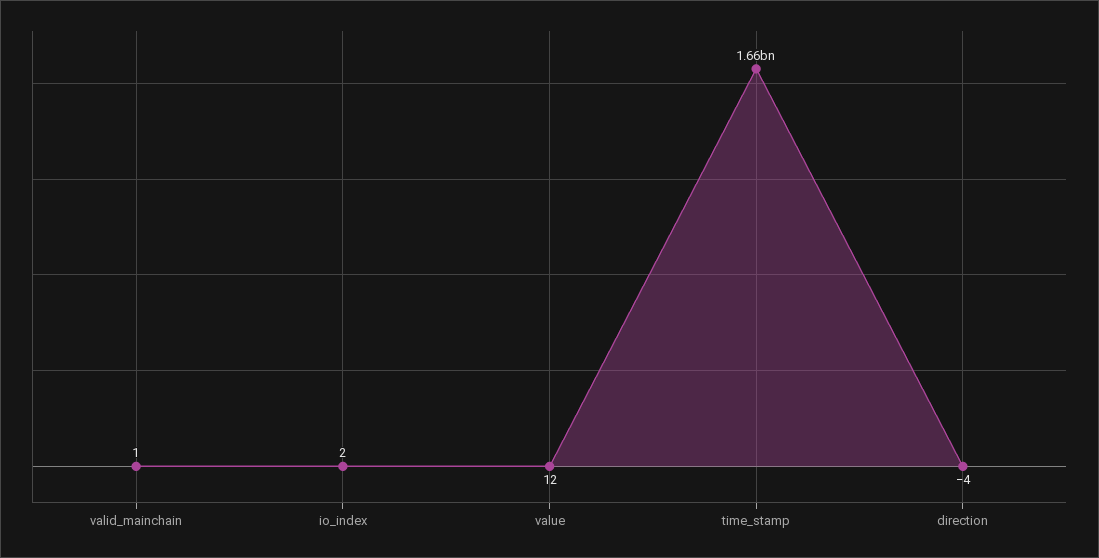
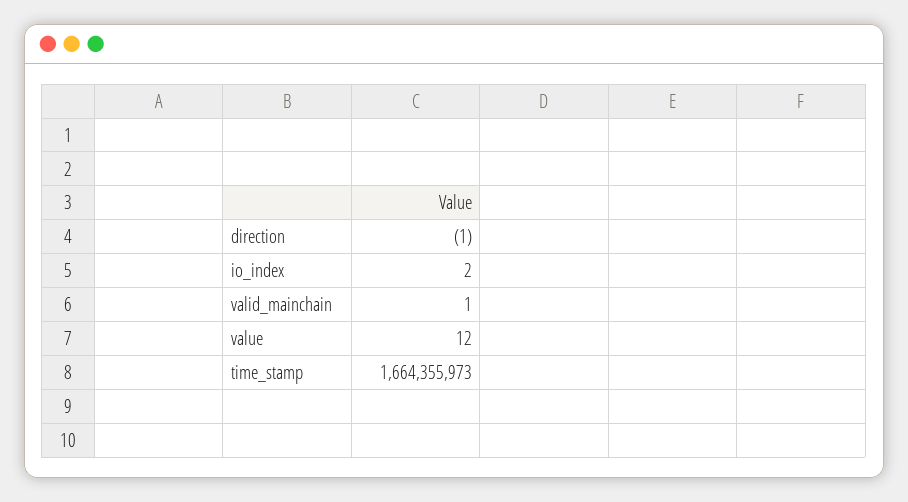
  {
    "valid_mainchain": 1,
    "io_index": 2,
    "value": 12,
    "time_stamp": 1664355973,
-   "direction": -4
+   "direction": -1
  }

